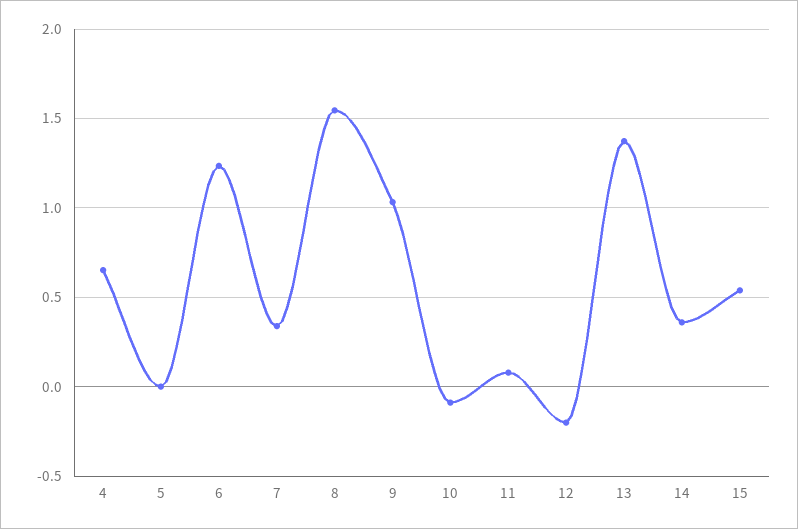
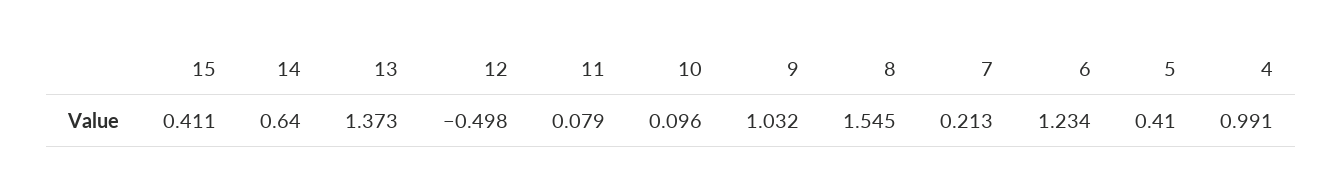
  {
-   "4": 0.65,
+   "4": 0.991,
-   "5": 0,
+   "5": 0.41,
    "6": 1.234,
-   "7": 0.35,
+   "7": 0.213,
    "8": 1.545,
    "9": 1.032,
-   "10": -0.1,
+   "10": 0.096,
    "11": 0.079,
-   "12": -0.2,
+   "12": -0.498,
    "13": 1.373,
-   "14": 0.35,
+   "14": 0.64,
-   "15": 0.55
+   "15": 0.411
  }

